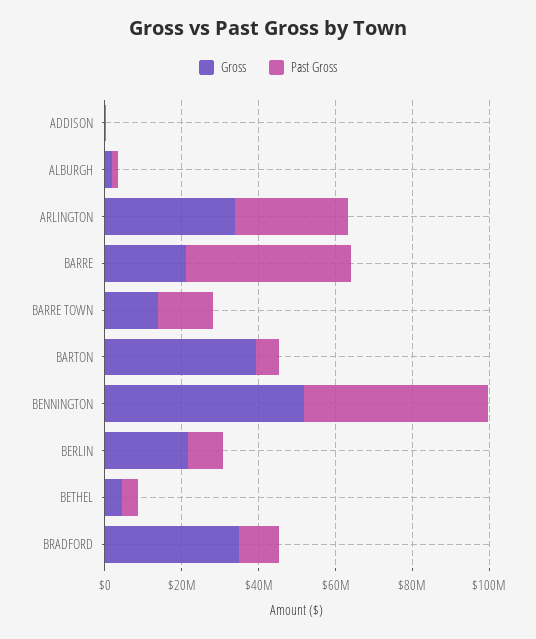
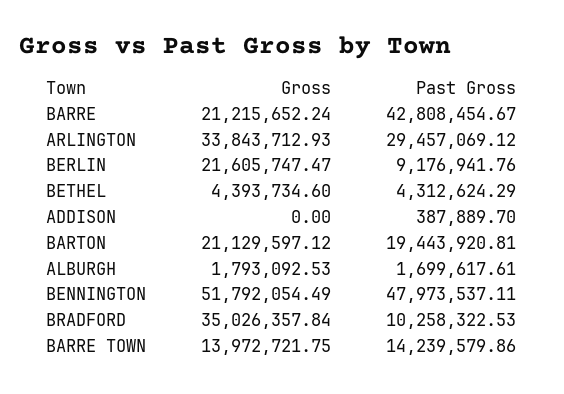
  {
    "Gross": {
      "ADDISON": 0,
      "ALBURGH": 1793092.53,
      "ARLINGTON": 33843712.93,
      "BARRE": 21215652.24,
      "BARRE TOWN": 13972721.75,
-     "BARTON": 40000000,
+     "BARTON": 21129597.12,
      "BENNINGTON": 51792054.49,
      "BERLIN": 21605747.47,
      "BETHEL": 4393734.6,
      "BRADFORD": 35026357.84
    },
    "Past Gross": {
      "ADDISON": 387889.7,
      "ALBURGH": 1699617.61,
      "ARLINGTON": 29457069.12,
      "BARRE": 42808454.67,
      "BARRE TOWN": 14239579.86,
-     "BARTON": 5000000,
+     "BARTON": 19443920.81,
      "BENNINGTON": 47973537.11,
      "BERLIN": 9176941.76,
      "BETHEL": 4312624.29,
      "BRADFORD": 10258322.53
    }
  }

